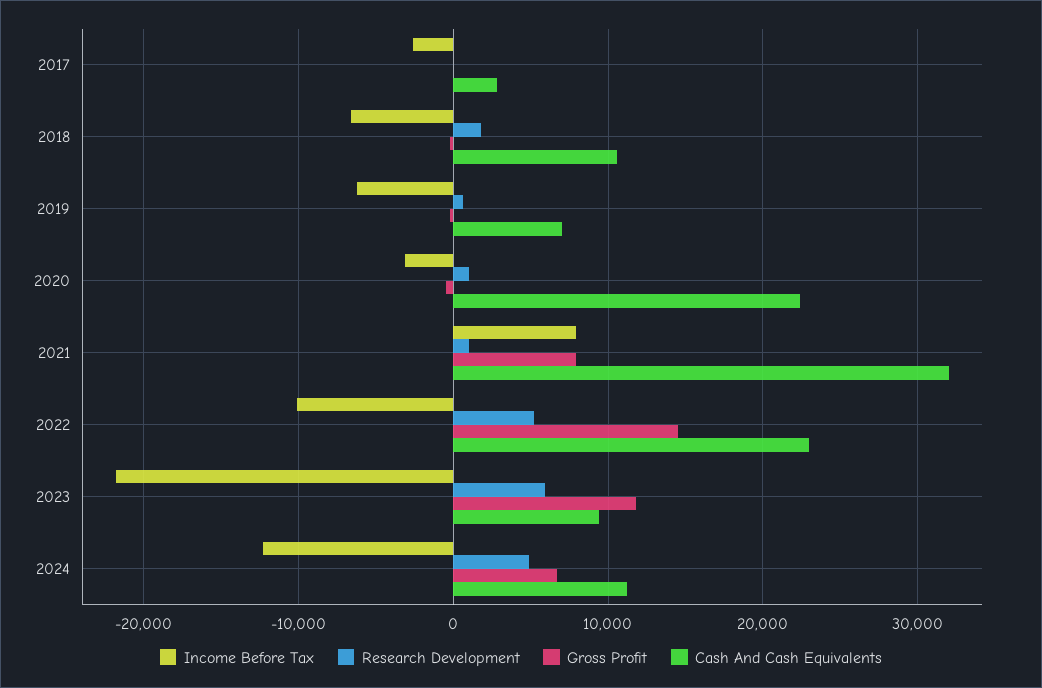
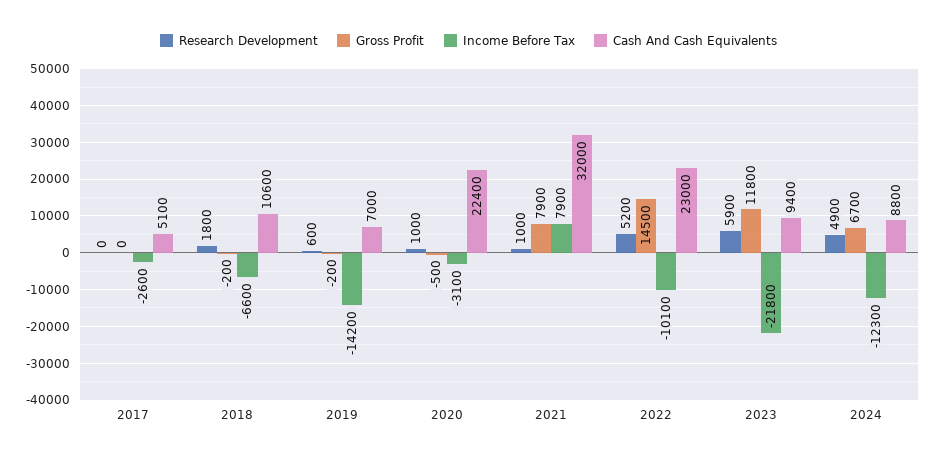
  {
    "Income Before Tax": {
      "2017": -2600,
      "2018": -6600,
-     "2019": -6000,
+     "2019": -14200,
      "2020": -3100,
      "2021": 7900,
      "2022": -10100,
      "2023": -21800,
      "2024": -12300
    },
    "Research Development": {
      "2017": 0,
      "2018": 1800,
      "2019": 600,
      "2020": 1000,
      "2021": 1000,
      "2022": 5200,
      "2023": 5900,
      "2024": 4900
    },
    "Gross Profit": {
      "2017": 0,
      "2018": -200,
      "2019": -200,
      "2020": -500,
      "2021": 7900,
      "2022": 14500,
      "2023": 11800,
      "2024": 6700
    },
    "Cash And Cash Equivalents": {
-     "2017": 3000,
+     "2017": 5100,
      "2018": 10600,
      "2019": 7000,
      "2020": 22400,
      "2021": 32000,
      "2022": 23000,
      "2023": 9400,
-     "2024": 11000
+     "2024": 8800
    }
  }

